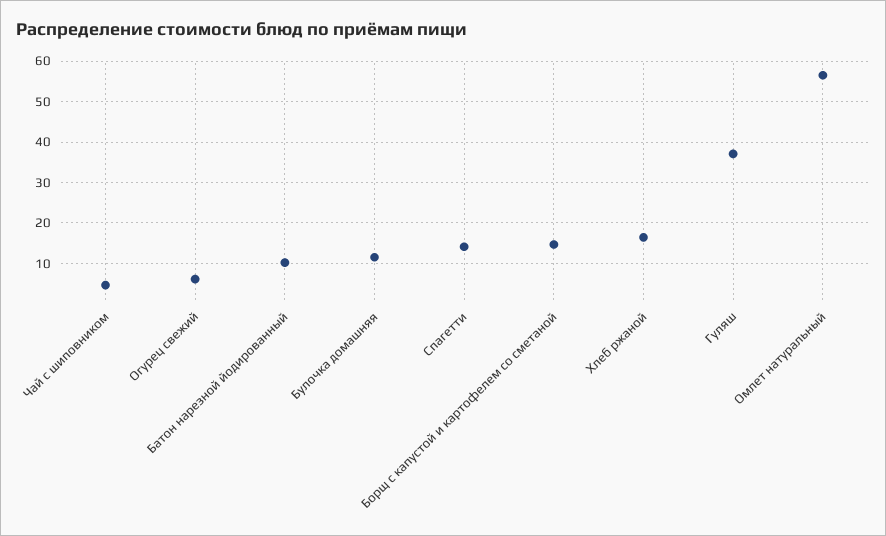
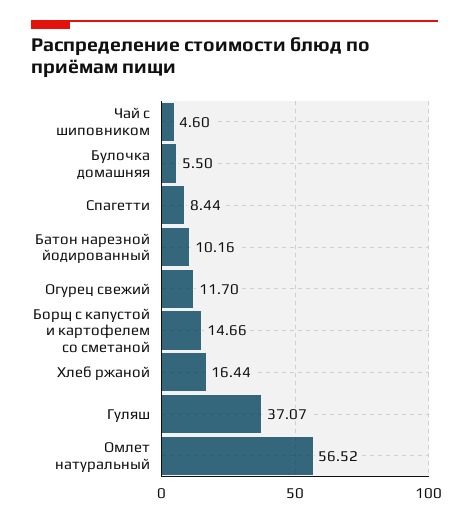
  {
    "Чай с шиповником": 4.6,
-   "Огурец свежий": 6,
+   "Огурец свежий": 11.7,
    "Батон нарезной йодированный": 10.16,
-   "Булочка домашняя": 12,
+   "Булочка домашняя": 5.5,
-   "Спагетти": 14,
+   "Спагетти": 8.44,
    "Борщ с капустой и картофелем со сметаной": 14.66,
    "Хлеб ржаной": 16.44,
    "Гуляш": 37.07,
    "Омлет натуральный": 56.52
  }

